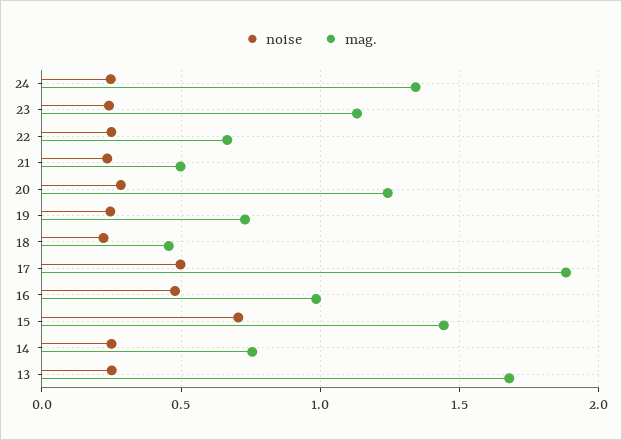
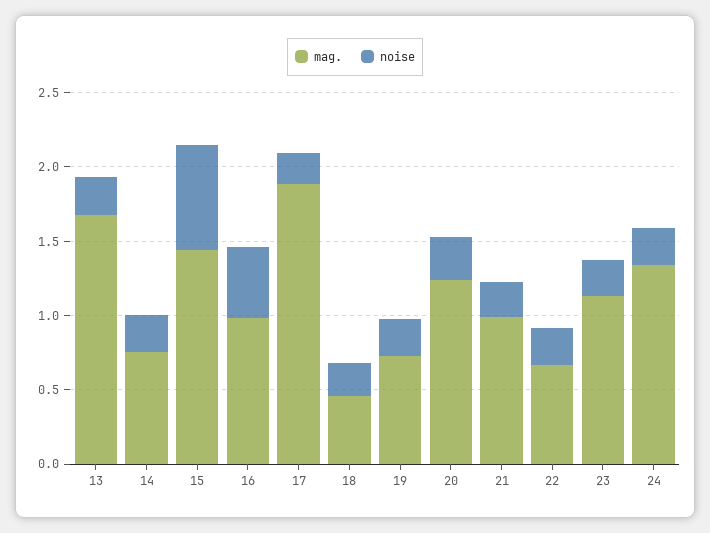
  {
    "noise": {
      "24": 0.25,
      "23": 0.25,
      "22": 0.25,
      "21": 0.25,
      "20": 0.3,
      "19": 0.25,
      "18": 0.2,
-     "17": 0.5,
+     "17": 0.2,
      "16": 0.5,
      "15": 0.7,
      "14": 0.25,
      "13": 0.25
    },
    "mag.": {
      "24": 1.35,
      "23": 1.15,
      "22": 0.65,
-     "21": 0.5,
+     "21": 1,
      "20": 1.25,
      "19": 0.75,
      "18": 0.45,
      "17": 1.9,
      "16": 1,
      "15": 1.45,
      "14": 0.75,
      "13": 1.7
    }
  }

